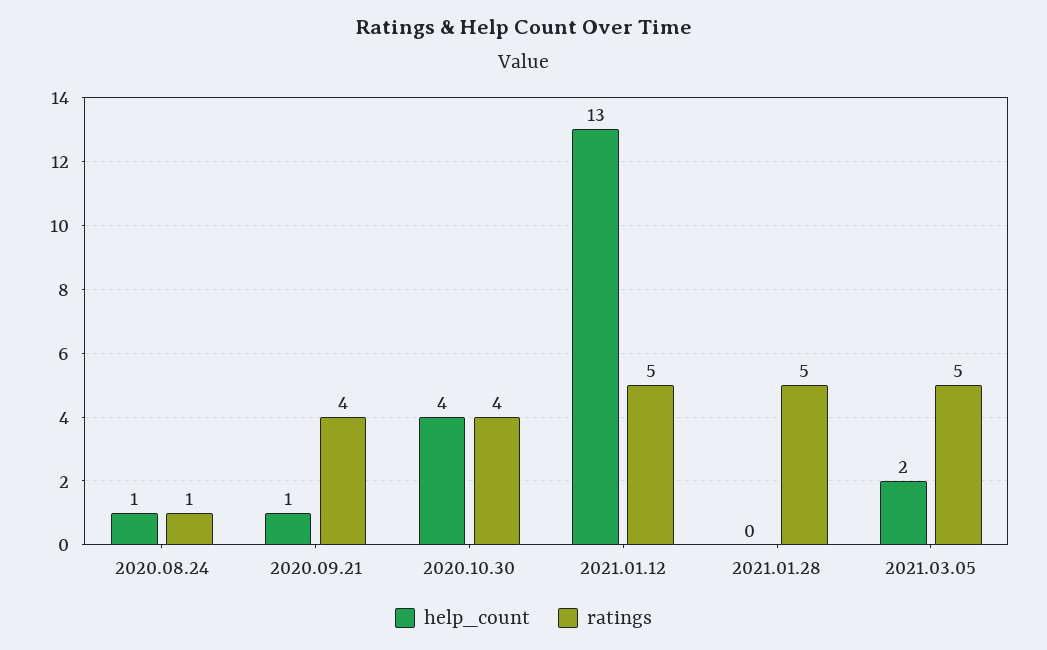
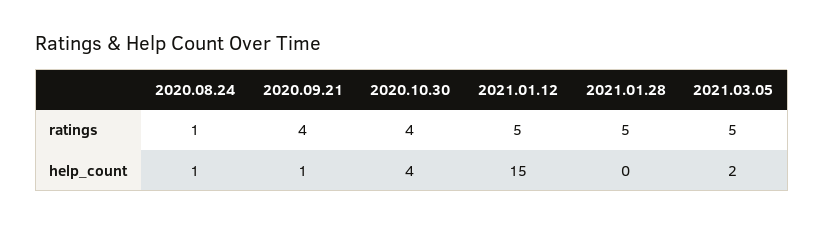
  {
    "help_count": {
      "2020.08.24": 1,
      "2020.09.21": 1,
      "2020.10.30": 4,
-     "2021.01.12": 13,
+     "2021.01.12": 15,
      "2021.01.28": 0,
      "2021.03.05": 2
    },
    "ratings": {
      "2020.08.24": 1,
      "2020.09.21": 4,
      "2020.10.30": 4,
      "2021.01.12": 5,
      "2021.01.28": 5,
      "2021.03.05": 5
    }
  }

